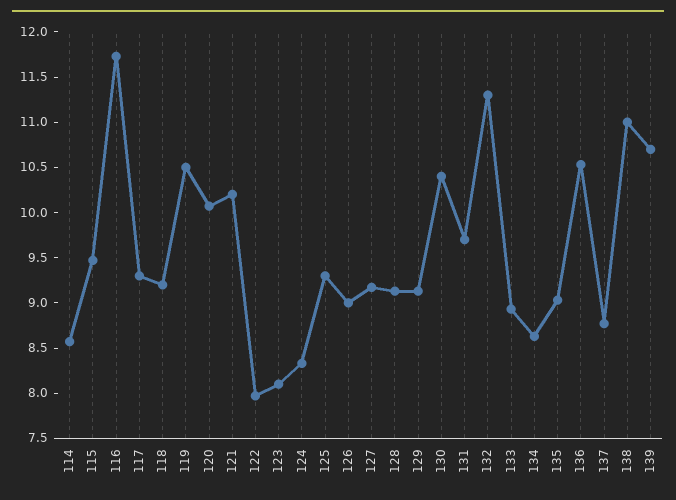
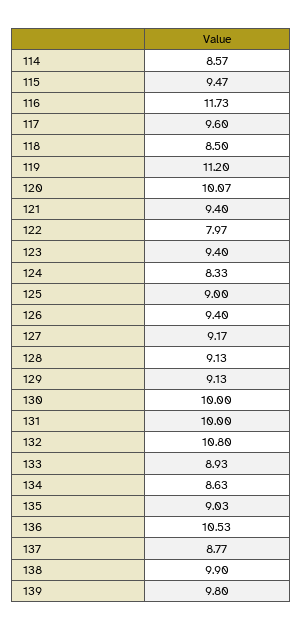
  {
    "114": 8.57,
    "115": 9.47,
    "116": 11.73,
-   "117": 9.3,
+   "117": 9.6,
-   "118": 9.2,
+   "118": 8.5,
-   "119": 10.5,
+   "119": 11.2,
    "120": 10.07,
-   "121": 10.2,
+   "121": 9.4,
    "122": 7.97,
-   "123": 8.1,
+   "123": 9.4,
    "124": 8.33,
-   "125": 9.3,
+   "125": 9,
-   "126": 9,
+   "126": 9.4,
    "127": 9.17,
    "128": 9.13,
    "129": 9.13,
-   "130": 10.4,
+   "130": 10,
-   "131": 9.7,
+   "131": 10,
-   "132": 11.3,
+   "132": 10.8,
    "133": 8.93,
    "134": 8.63,
    "135": 9.03,
    "136": 10.53,
    "137": 8.77,
-   "138": 11,
+   "138": 9.9,
-   "139": 10.7
+   "139": 9.8
  }

